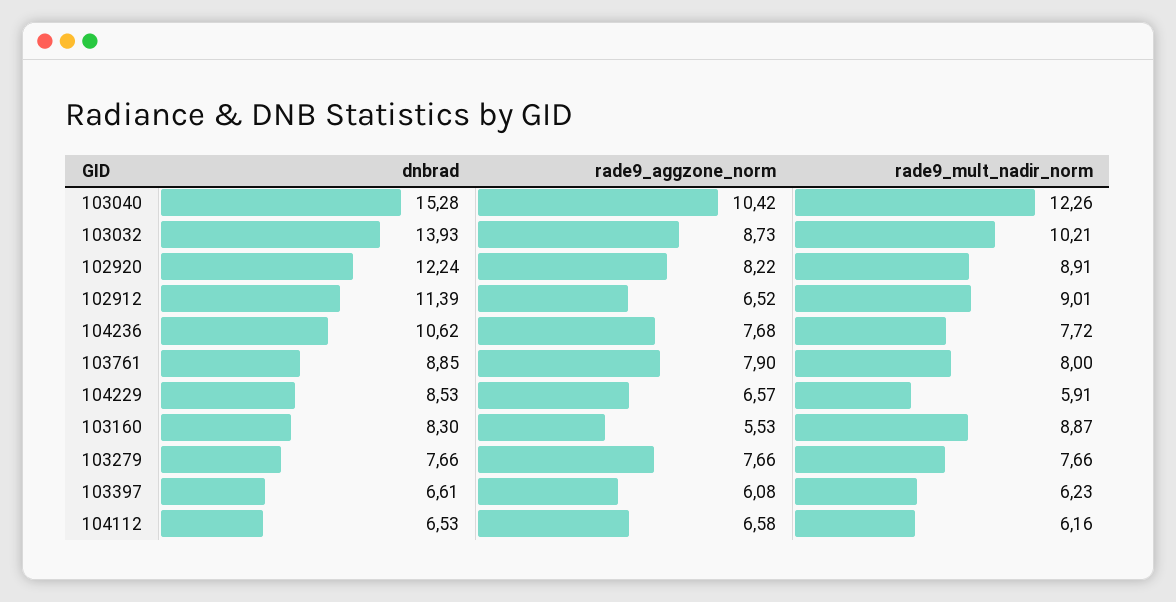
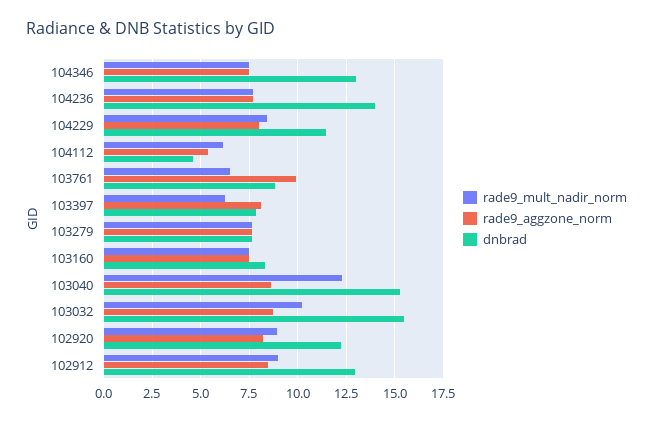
  {
    "dnbrad": {
      "103040": 15.28,
-     "103032": 13.93,
+     "103032": 15.5,
      "102920": 12.24,
-     "102912": 11.39,
+     "102912": 13,
-     "104236": 10.62,
+     "104236": 14,
      "103761": 8.85,
-     "104229": 8.53,
+     "104229": 11.5,
      "103160": 8.3,
      "103279": 7.66,
-     "103397": 6.61,
+     "103397": 8,
-     "104112": 6.53
+     "104112": 4.5,
+     "104346": 13
    },
    "rade9_aggzone_norm": {
-     "103040": 10.42,
+     "103040": 8.5,
      "103032": 8.73,
      "102920": 8.22,
-     "102912": 6.52,
+     "102912": 8.5,
      "104236": 7.68,
-     "103761": 7.9,
+     "103761": 10,
-     "104229": 6.57,
+     "104229": 8,
-     "103160": 5.53,
+     "103160": 7.5,
      "103279": 7.66,
-     "103397": 6.08,
+     "103397": 8,
-     "104112": 6.58
+     "104112": 5.5,
+     "104346": 7.5
    },
    "rade9_mult_nadir_norm": {
      "103040": 12.26,
      "103032": 10.21,
      "102920": 8.91,
      "102912": 9.01,
      "104236": 7.72,
-     "103761": 8,
+     "103761": 6.5,
-     "104229": 5.91,
+     "104229": 8.5,
-     "103160": 8.87,
+     "103160": 7.5,
      "103279": 7.66,
      "103397": 6.23,
-     "104112": 6.16
+     "104112": 6.16,
+     "104346": 7.5
    }
  }

